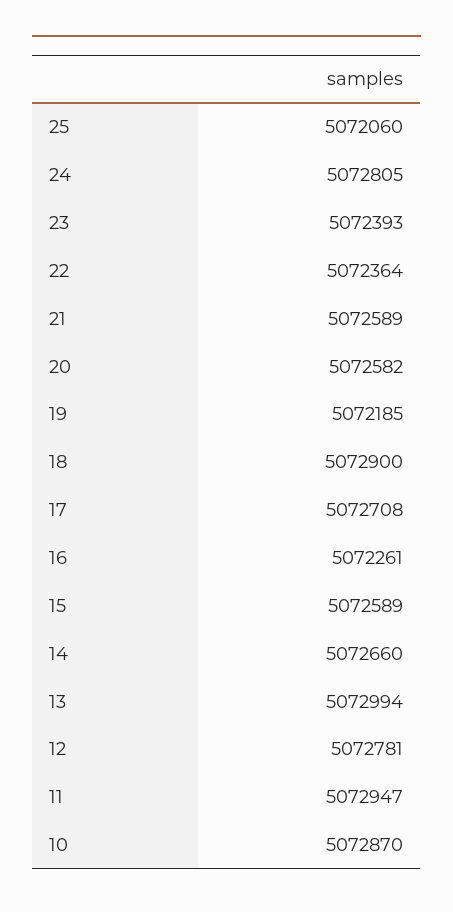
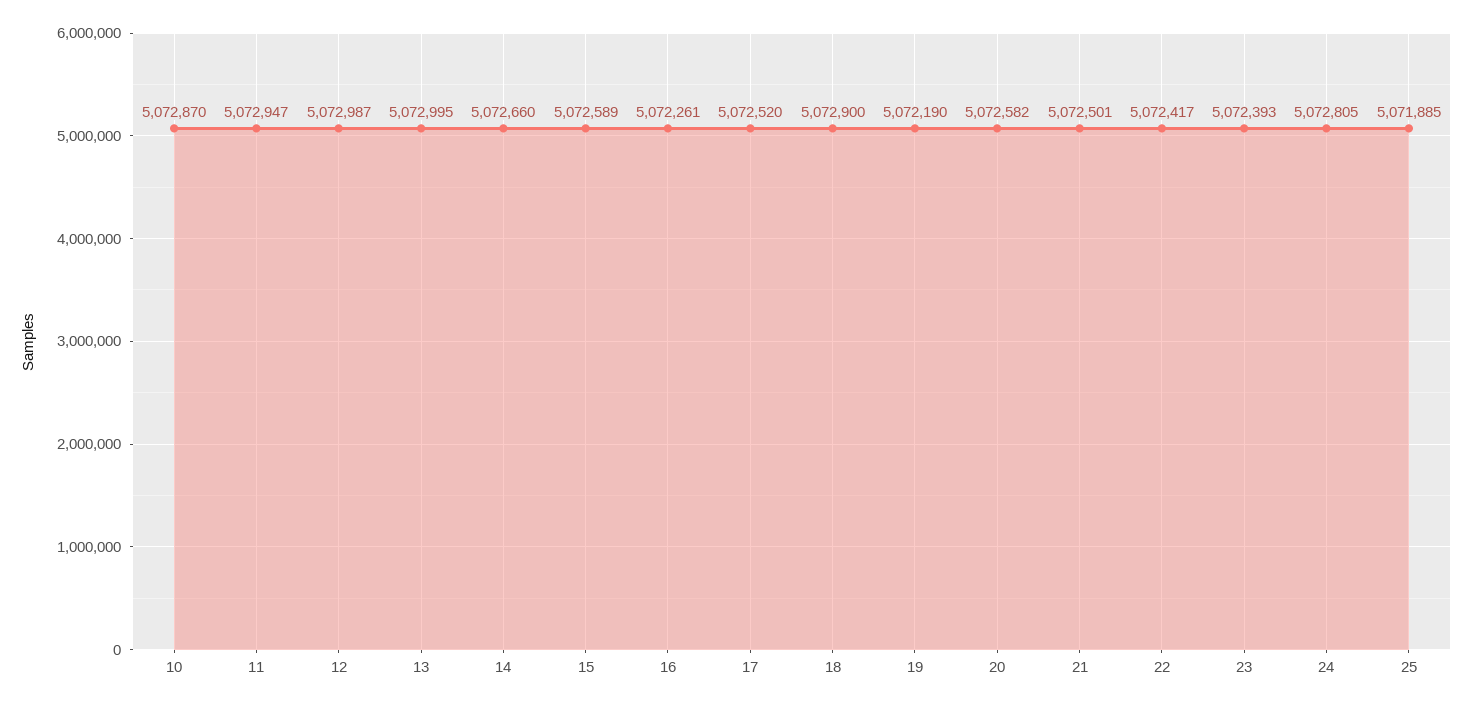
  {
-   "25": 5072060,
+   "25": 5071885,
    "24": 5072805,
    "23": 5072393,
-   "22": 5072364,
+   "22": 5072417,
-   "21": 5072589,
+   "21": 5072501,
    "20": 5072582,
-   "19": 5072185,
+   "19": 5072190,
    "18": 5072900,
-   "17": 5072708,
+   "17": 5072520,
    "16": 5072261,
    "15": 5072589,
    "14": 5072660,
-   "13": 5072994,
+   "13": 5072995,
-   "12": 5072781,
+   "12": 5072987,
    "11": 5072947,
    "10": 5072870
  }

